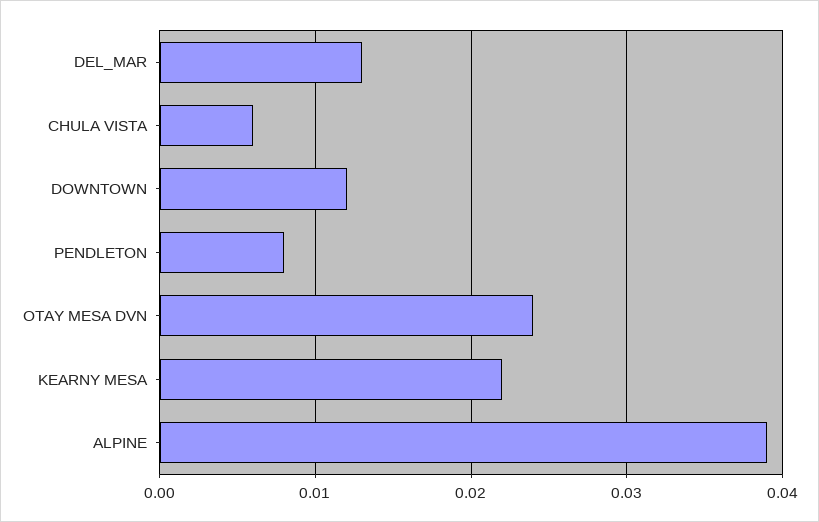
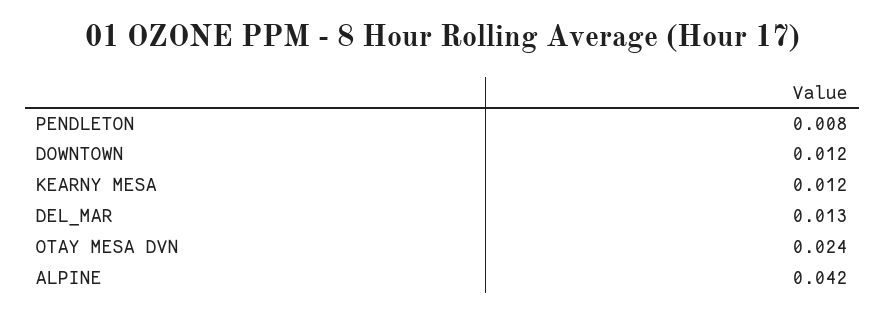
  {
    "DEL_MAR": 0.013,
-   "CHULA VISTA": 0.006,
    "DOWNTOWN": 0.012,
    "PENDLETON": 0.008,
    "OTAY MESA DVN": 0.024,
-   "KEARNY MESA": 0.022,
+   "KEARNY MESA": 0.012,
-   "ALPINE": 0.039
+   "ALPINE": 0.042
  }

